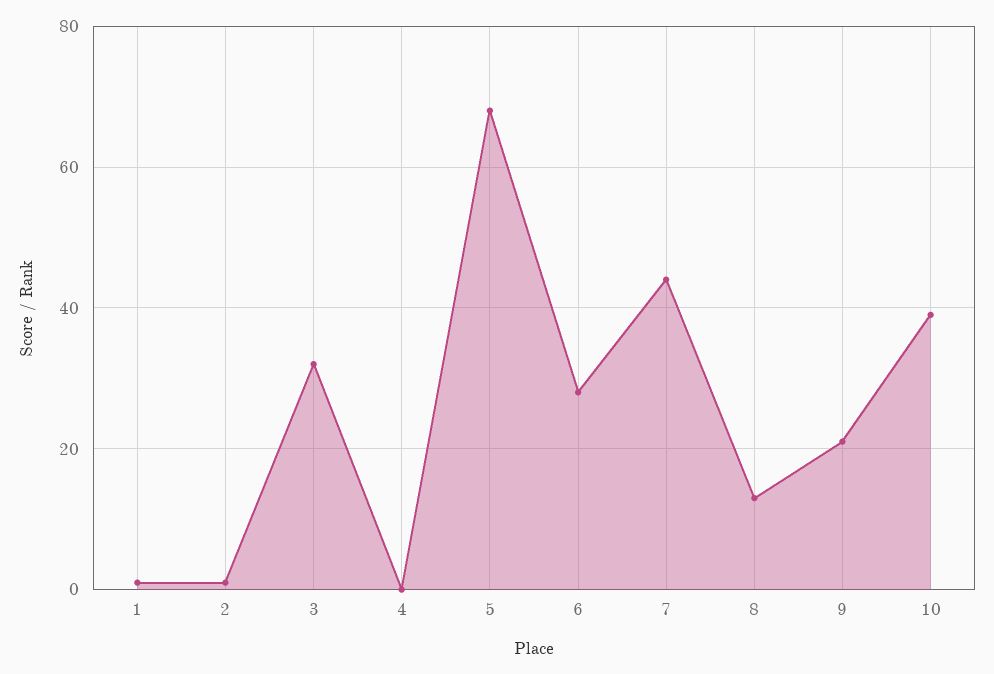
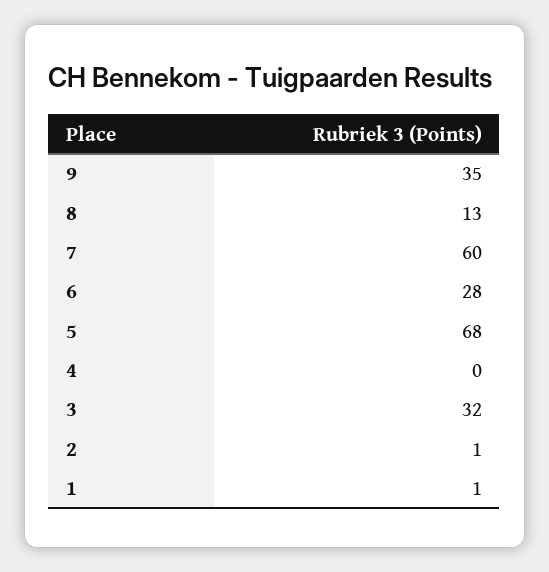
  {
    "1": 1,
    "2": 1,
    "3": 32,
    "4": 0,
    "5": 68,
    "6": 28,
-   "7": 45,
+   "7": 60,
    "8": 13,
-   "9": 20,
+   "9": 35
-   "10": 40
  }

